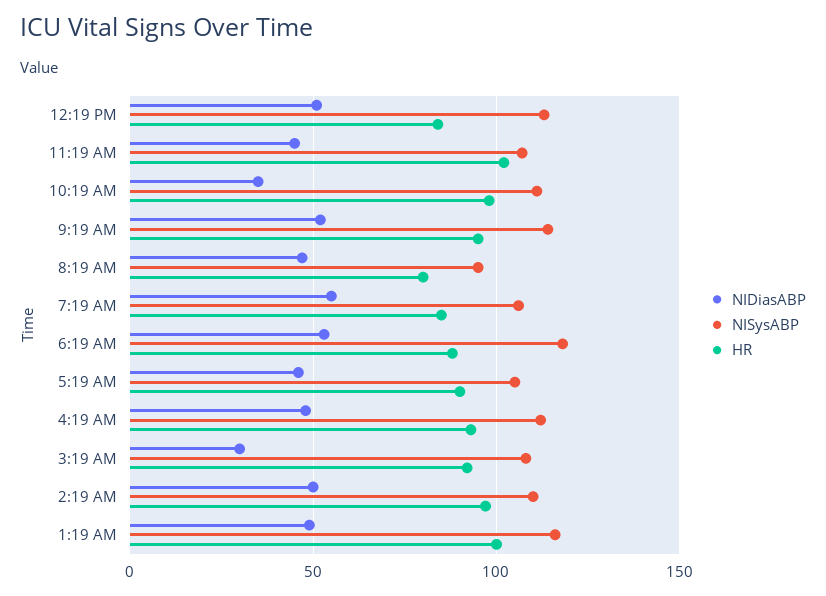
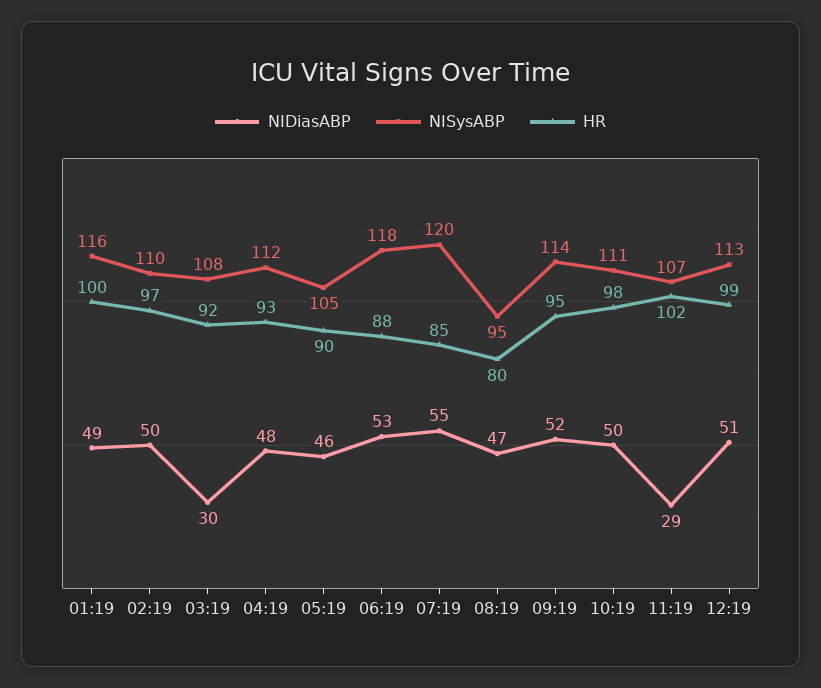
  {
    "NIDiasABP": {
      "12:19 PM": 51,
-     "11:19 AM": 45,
+     "11:19 AM": 29,
-     "10:19 AM": 35,
+     "10:19 AM": 50,
      "9:19 AM": 52,
      "8:19 AM": 47,
      "7:19 AM": 55,
      "6:19 AM": 53,
      "5:19 AM": 46,
      "4:19 AM": 48,
      "3:19 AM": 30,
      "2:19 AM": 50,
      "1:19 AM": 49
    },
    "NISysABP": {
      "12:19 PM": 113,
      "11:19 AM": 107,
      "10:19 AM": 111,
      "9:19 AM": 114,
      "8:19 AM": 95,
-     "7:19 AM": 105,
+     "7:19 AM": 120,
      "6:19 AM": 118,
      "5:19 AM": 105,
      "4:19 AM": 112,
      "3:19 AM": 108,
      "2:19 AM": 110,
      "1:19 AM": 116
    },
    "HR": {
-     "12:19 PM": 85,
+     "12:19 PM": 99,
      "11:19 AM": 102,
      "10:19 AM": 98,
      "9:19 AM": 95,
      "8:19 AM": 80,
      "7:19 AM": 85,
      "6:19 AM": 88,
      "5:19 AM": 90,
      "4:19 AM": 93,
      "3:19 AM": 92,
      "2:19 AM": 97,
      "1:19 AM": 100
    }
  }

